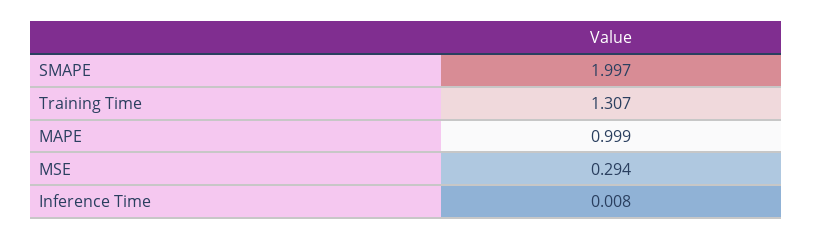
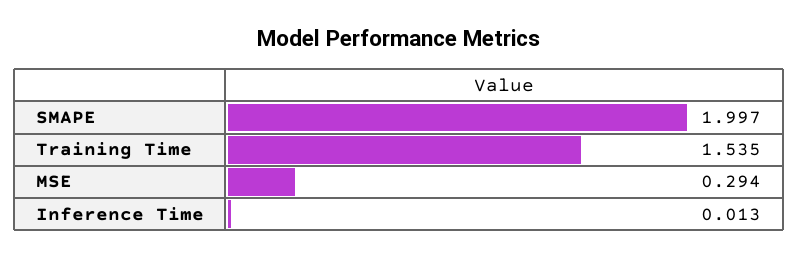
  {
    "SMAPE": 1.997,
-   "Training Time": 1.307,
+   "Training Time": 1.535,
-   "MAPE": 0.999,
    "MSE": 0.294,
-   "Inference Time": 0.008
+   "Inference Time": 0.013
  }

